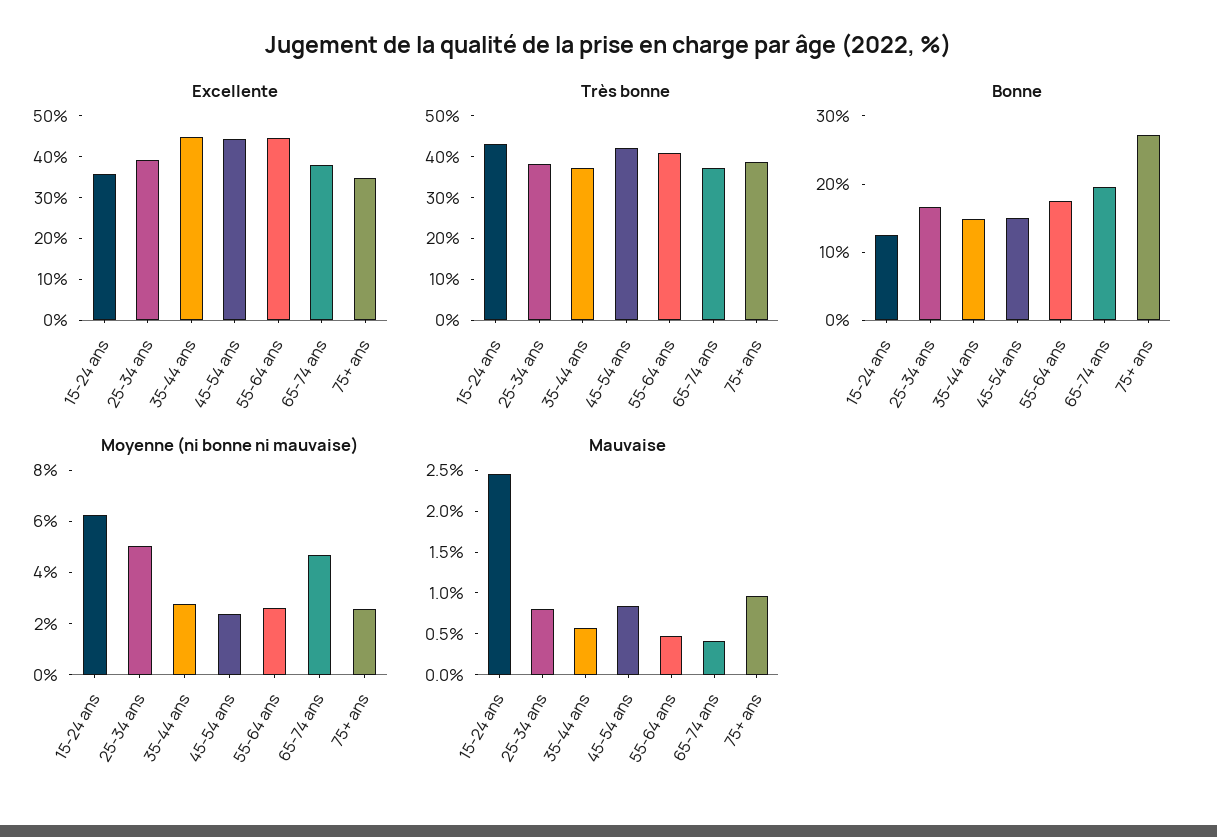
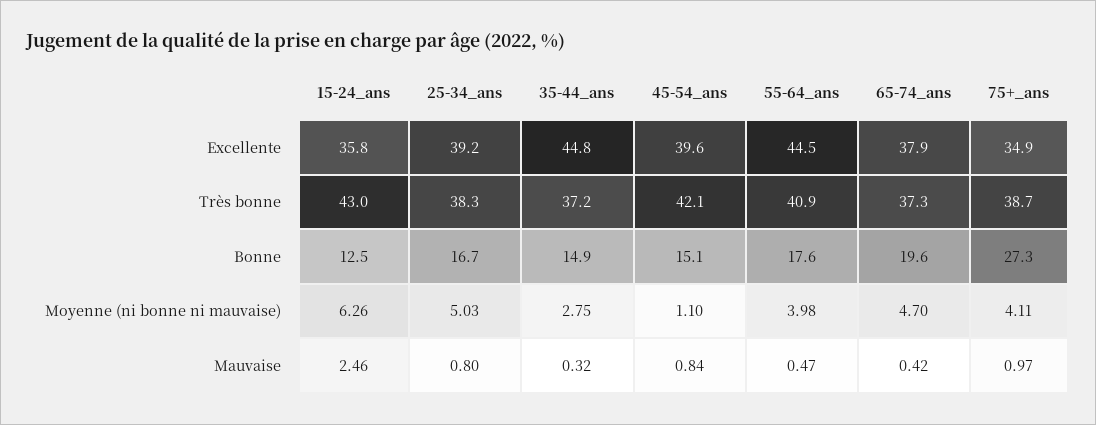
  {
    "Excellente": {
      "15-24 ans": 35.8,
      "25-34 ans": 39.2,
      "35-44 ans": 44.8,
-     "45-54 ans": 44,
+     "45-54 ans": 39.6,
      "55-64 ans": 44.5,
      "65-74 ans": 37.9,
      "75+ ans": 34.9
    },
    "Très bonne": {
      "15-24 ans": 43,
      "25-34 ans": 38.3,
      "35-44 ans": 37.2,
      "45-54 ans": 42.1,
      "55-64 ans": 40.9,
      "65-74 ans": 37.3,
      "75+ ans": 38.7
    },
    "Bonne": {
      "15-24 ans": 12.5,
      "25-34 ans": 16.7,
      "35-44 ans": 14.9,
      "45-54 ans": 15.1,
      "55-64 ans": 17.6,
      "65-74 ans": 19.6,
      "75+ ans": 27.3
    },
    "Moyenne (ni bonne ni mauvaise)": {
      "15-24 ans": 6.26,
      "25-34 ans": 5.03,
      "35-44 ans": 2.75,
-     "45-54 ans": 2.5,
+     "45-54 ans": 1.1,
-     "55-64 ans": 2.5,
+     "55-64 ans": 3.98,
      "65-74 ans": 4.7,
-     "75+ ans": 2.5
+     "75+ ans": 4.11
    },
    "Mauvaise": {
      "15-24 ans": 2.46,
      "25-34 ans": 0.8,
-     "35-44 ans": 0.6,
+     "35-44 ans": 0.32,
      "45-54 ans": 0.84,
      "55-64 ans": 0.47,
      "65-74 ans": 0.42,
      "75+ ans": 0.97
    }
  }

